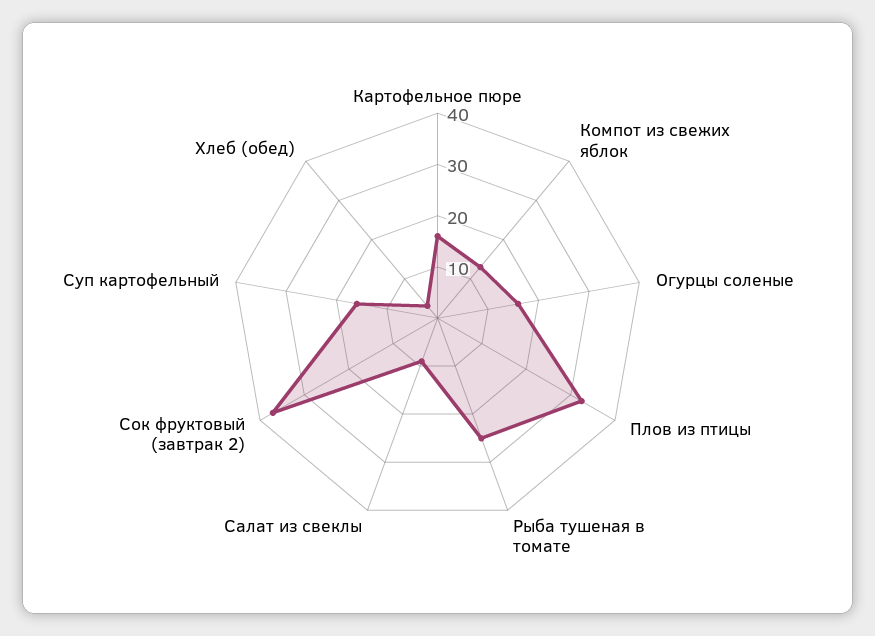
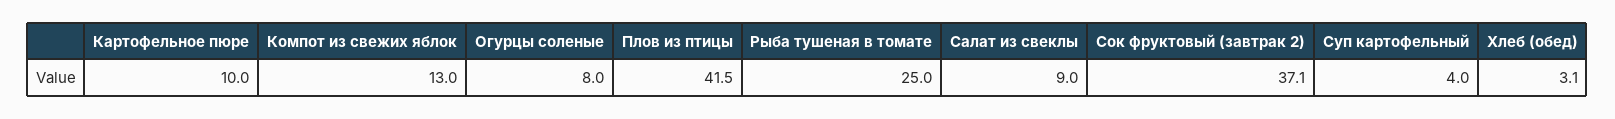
  {
-   "Картофельное пюре": 16,
+   "Картофельное пюре": 10,
    "Компот из свежих яблок": 13,
-   "Огурцы соленые": 16,
+   "Огурцы соленые": 8,
-   "Плов из птицы": 32,
+   "Плов из птицы": 41.5,
    "Рыба тушеная в томате": 25,
    "Салат из свеклы": 9,
    "Сок фруктовый (завтрак 2)": 37.1,
-   "Суп картофельный": 16,
+   "Суп картофельный": 4,
    "Хлеб (обед)": 3.1
  }

